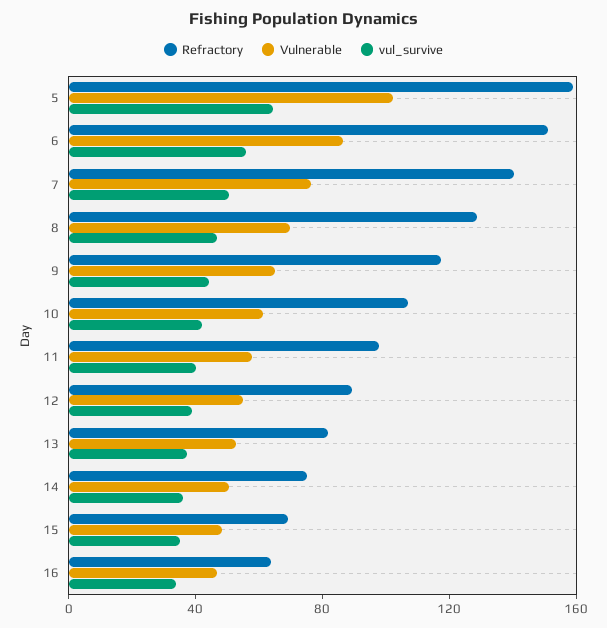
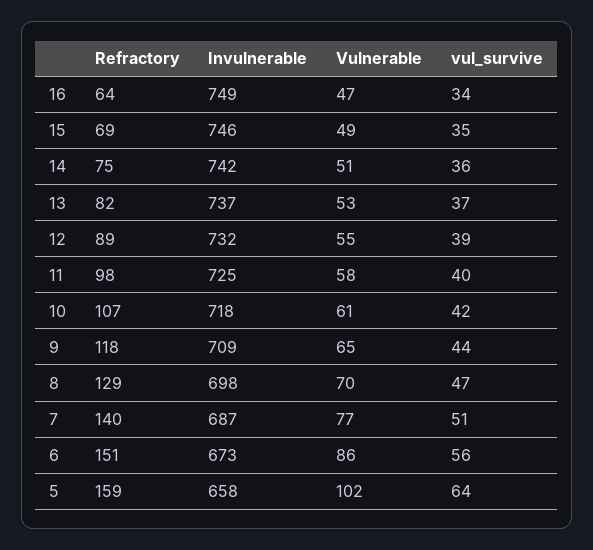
  {
    "Refractory": {
      "5": 159,
      "6": 151,
      "7": 140,
      "8": 129,
      "9": 118,
      "10": 107,
      "11": 98,
      "12": 89,
      "13": 82,
      "14": 75,
      "15": 69,
      "16": 64
    },
    "Vulnerable": {
      "5": 102,
      "6": 86,
      "7": 77,
      "8": 70,
      "9": 65,
      "10": 61,
      "11": 58,
      "12": 55,
      "13": 53,
      "14": 51,
      "15": 49,
      "16": 47
    },
    "vul_survive": {
      "5": 64,
      "6": 56,
      "7": 51,
      "8": 47,
      "9": 44,
      "10": 42,
      "11": 40,
      "12": 39,
      "13": 37,
      "14": 36,
      "15": 35,
      "16": 34
-   }
+   },
+   "Invulnerable": {
+     "16": 749,
+     "15": 746,
+     "14": 742,
+     "13": 737,
+     "12": 732,
+     "11": 725,
+     "10": 718,
+     "9": 709,
+     "8": 698,
+     "7": 687,
+     "6": 673,
+     "5": 658
+   }
  }

